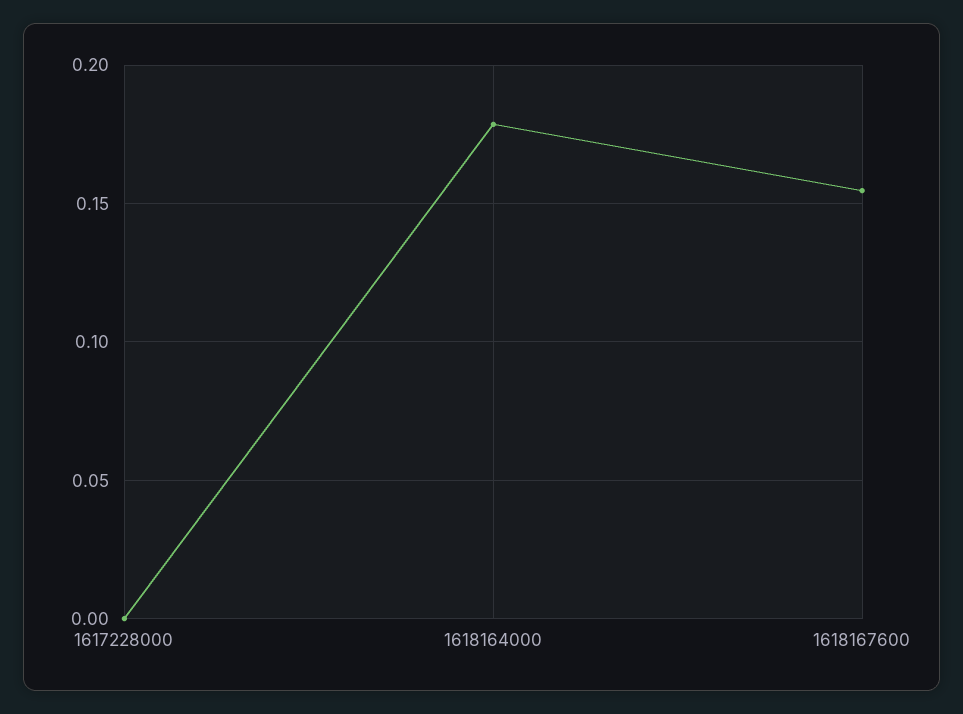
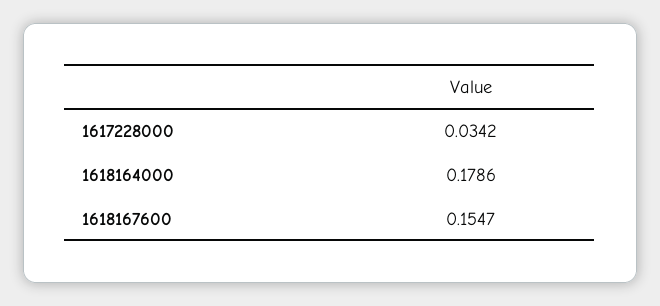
  {
-   "1617228000": 0,
+   "1617228000": 0.0342,
    "1618164000": 0.1786,
    "1618167600": 0.1547
  }

